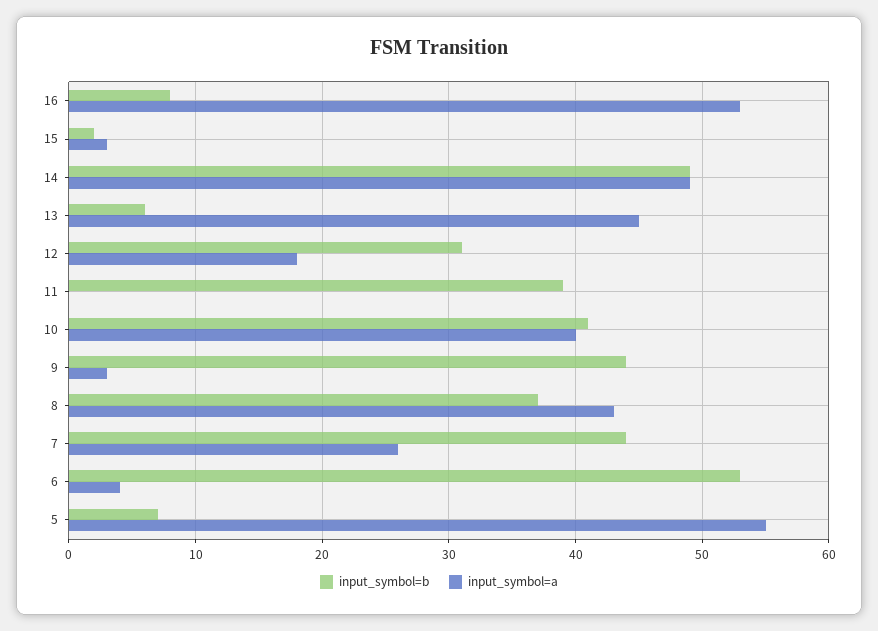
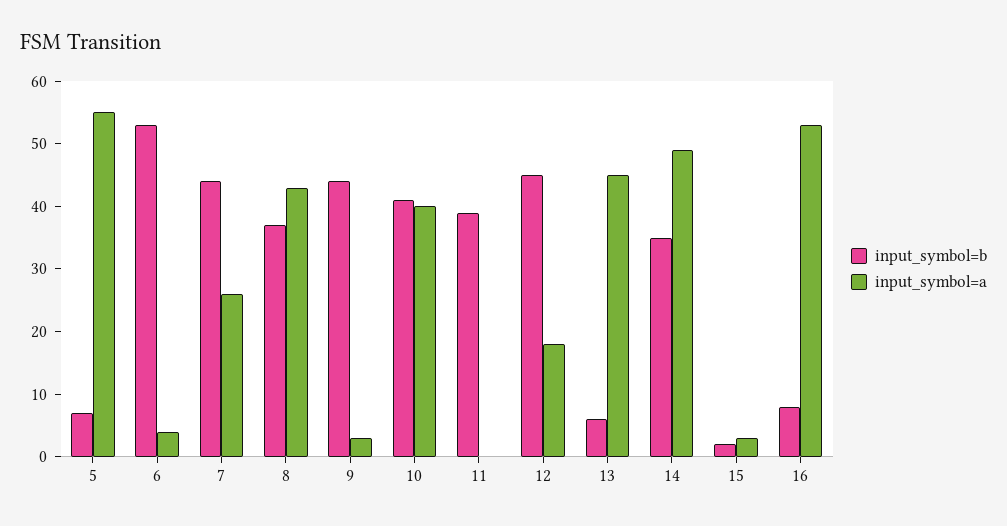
  {
    "input_symbol=b": {
      "16": 8,
      "15": 2,
-     "14": 49,
+     "14": 35,
      "13": 6,
-     "12": 31,
+     "12": 45,
      "11": 39,
      "10": 41,
      "9": 44,
      "8": 37,
      "7": 44,
      "6": 53,
      "5": 7
    },
    "input_symbol=a": {
      "16": 53,
      "15": 3,
      "14": 49,
      "13": 45,
      "12": 18,
      "11": 0,
      "10": 40,
      "9": 3,
      "8": 43,
      "7": 26,
      "6": 4,
      "5": 55
    }
  }

